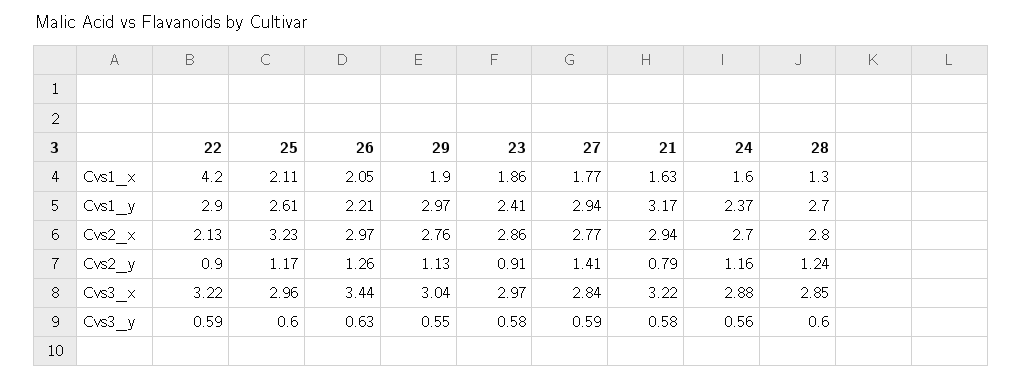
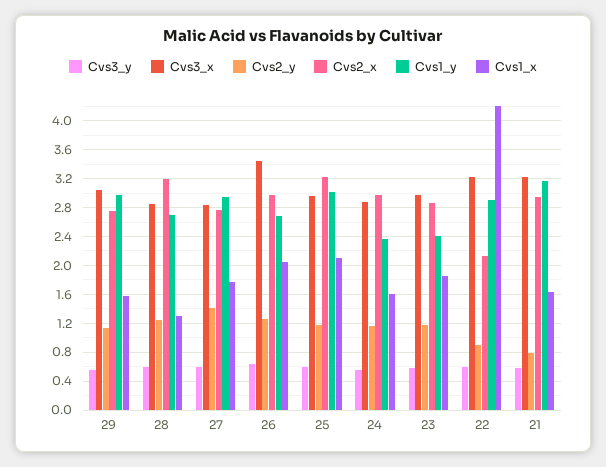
  {
    "Cvs1_x": {
      "22": 4.2,
      "25": 2.11,
      "26": 2.05,
-     "29": 1.9,
+     "29": 1.6,
      "23": 1.86,
      "27": 1.77,
      "21": 1.63,
      "24": 1.6,
      "28": 1.3
    },
    "Cvs1_y": {
      "22": 2.9,
-     "25": 2.61,
+     "25": 3,
-     "26": 2.21,
+     "26": 2.7,
      "29": 2.97,
      "23": 2.41,
      "27": 2.94,
      "21": 3.17,
      "24": 2.37,
      "28": 2.7
    },
    "Cvs2_x": {
      "22": 2.13,
      "25": 3.23,
      "26": 2.97,
      "29": 2.76,
      "23": 2.86,
      "27": 2.77,
      "21": 2.94,
-     "24": 2.7,
+     "24": 3,
-     "28": 2.8
+     "28": 3.2
    },
    "Cvs2_y": {
      "22": 0.9,
      "25": 1.17,
      "26": 1.26,
      "29": 1.13,
-     "23": 0.91,
+     "23": 1.2,
      "27": 1.41,
      "21": 0.79,
      "24": 1.16,
      "28": 1.24
    },
    "Cvs3_x": {
      "22": 3.22,
      "25": 2.96,
      "26": 3.44,
      "29": 3.04,
      "23": 2.97,
      "27": 2.84,
      "21": 3.22,
      "24": 2.88,
      "28": 2.85
    },
    "Cvs3_y": {
      "22": 0.59,
      "25": 0.6,
      "26": 0.63,
      "29": 0.55,
      "23": 0.58,
      "27": 0.59,
      "21": 0.58,
      "24": 0.56,
      "28": 0.6
    }
  }

